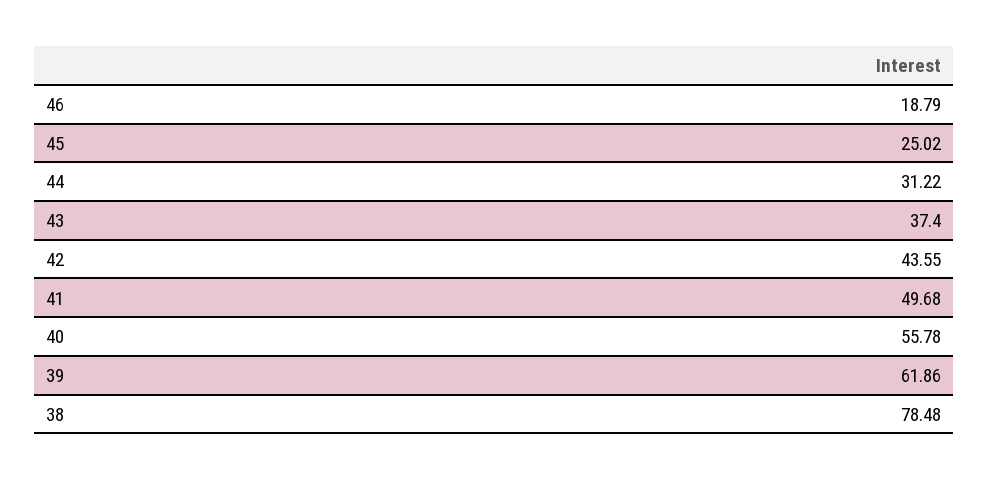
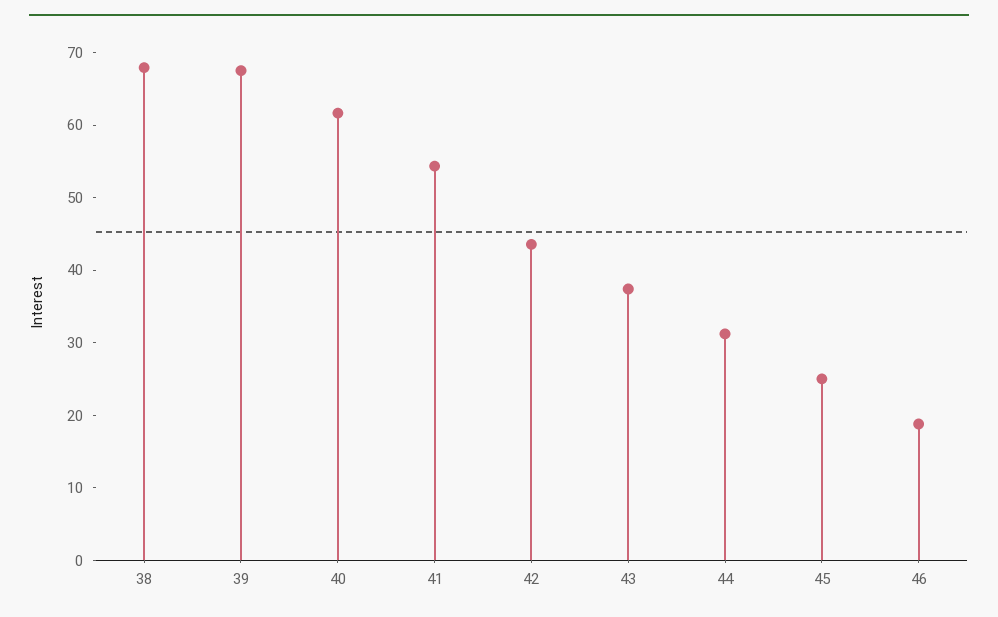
  {
    "46": 18.79,
    "45": 25.02,
    "44": 31.22,
    "43": 37.4,
    "42": 43.55,
-   "41": 49.68,
+   "41": 54,
-   "40": 55.78,
+   "40": 62,
-   "39": 61.86,
+   "39": 68,
-   "38": 78.48
+   "38": 68
  }

